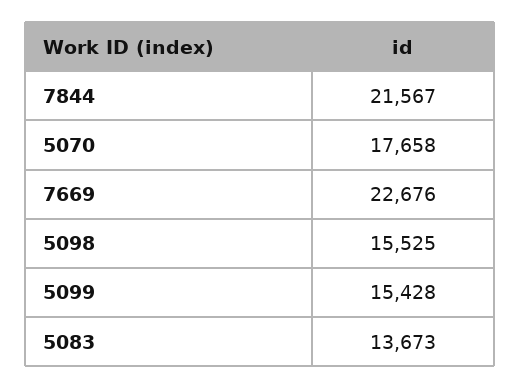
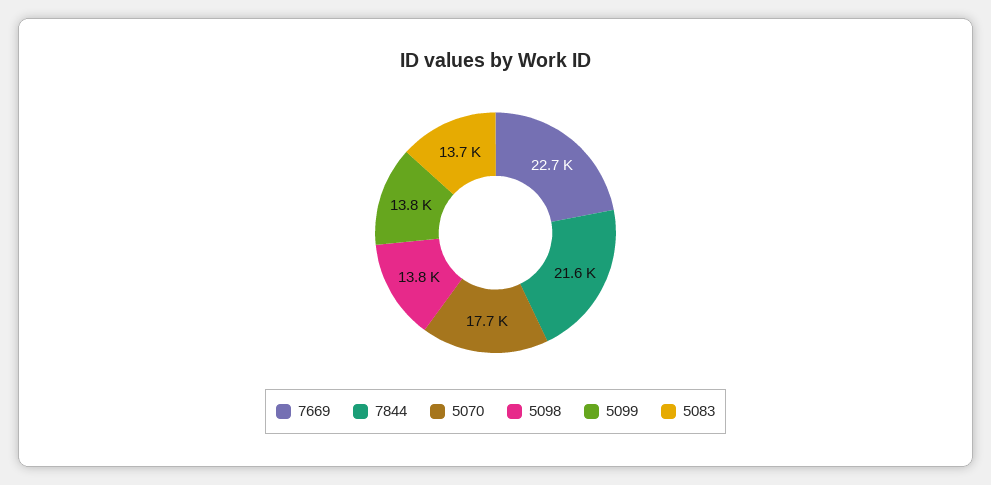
  {
    "7844": 21567,
    "5070": 17658,
    "7669": 22676,
-   "5098": 15525,
+   "5098": 13800,
-   "5099": 15428,
+   "5099": 13800,
    "5083": 13673
  }

